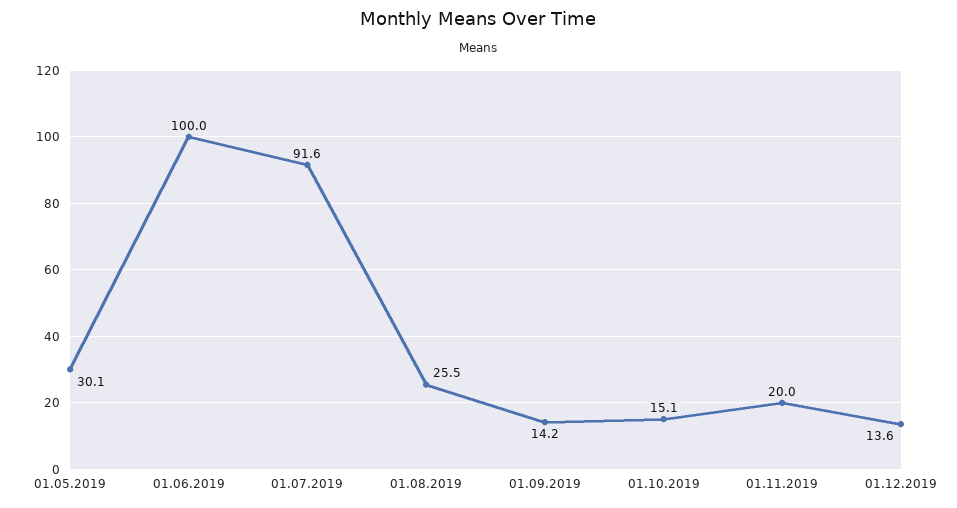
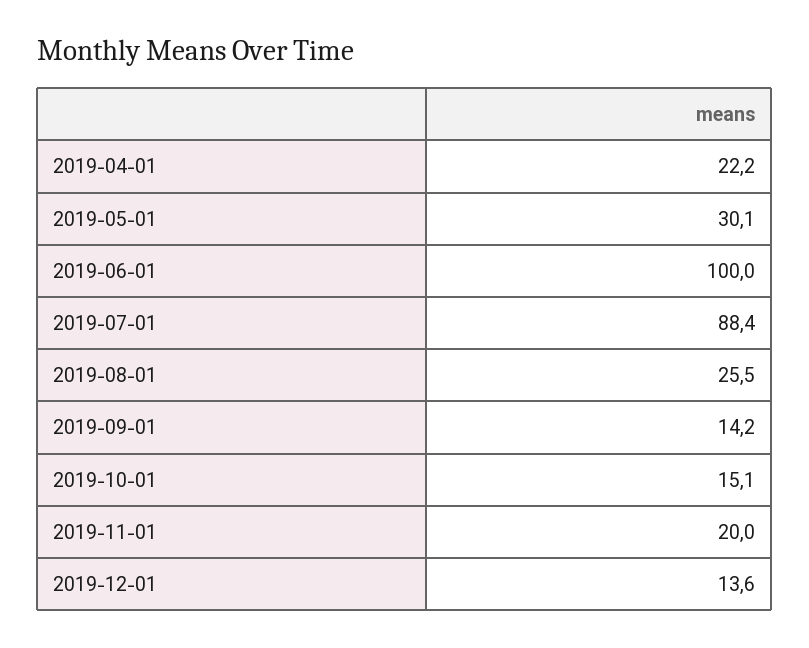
  {
    "01.05.2019": 30.1,
    "01.06.2019": 100,
-   "01.07.2019": 91.6,
+   "01.07.2019": 88.4,
    "01.08.2019": 25.5,
    "01.09.2019": 14.2,
    "01.10.2019": 15.1,
    "01.11.2019": 20,
-   "01.12.2019": 13.6
+   "01.12.2019": 13.6,
+   "2019-04-01": 22.2
  }

